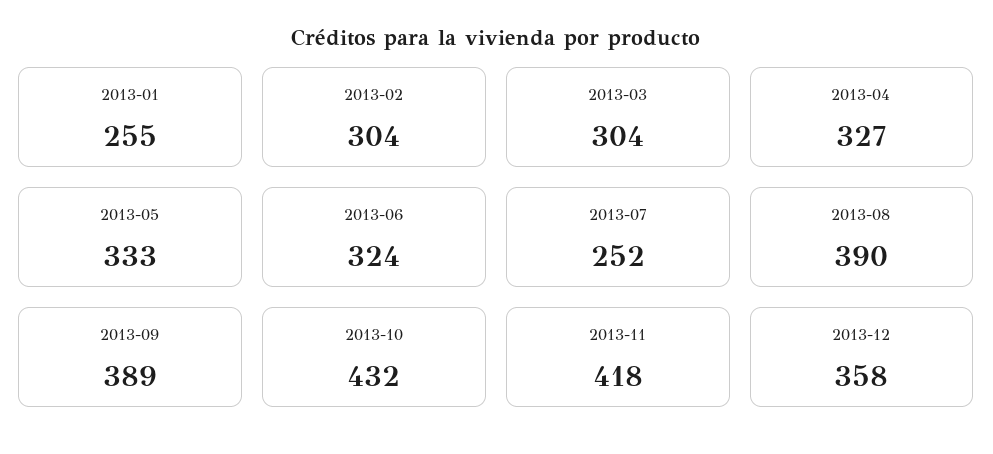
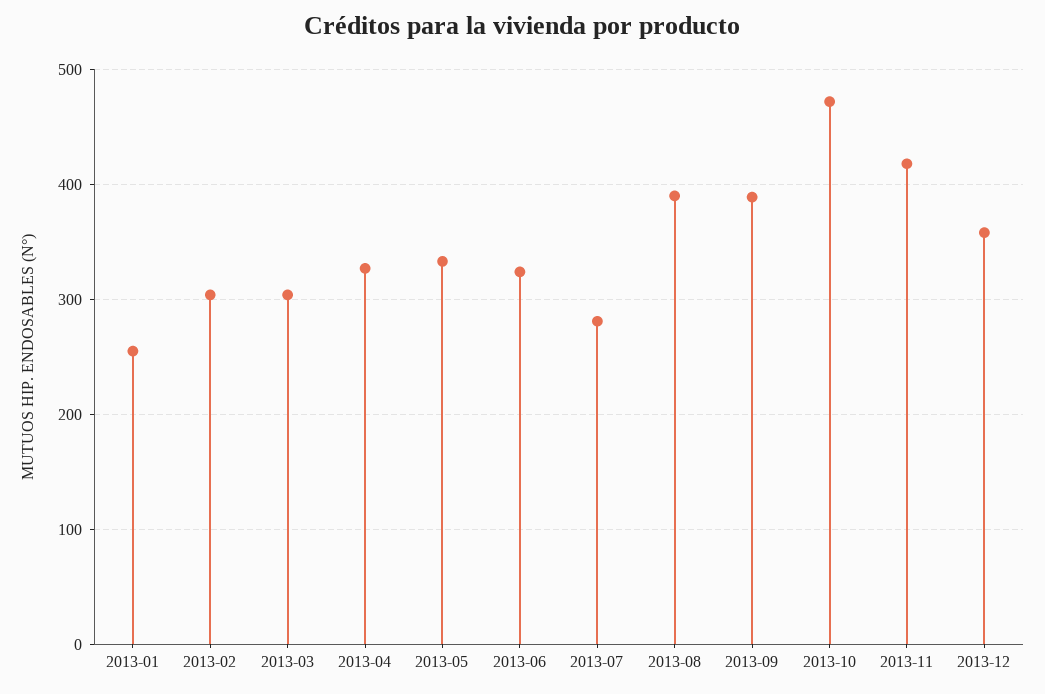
  {
    "2013-01": 255,
    "2013-02": 304,
    "2013-03": 304,
    "2013-04": 327,
    "2013-05": 333,
    "2013-06": 324,
-   "2013-07": 252,
+   "2013-07": 280,
    "2013-08": 390,
    "2013-09": 389,
-   "2013-10": 432,
+   "2013-10": 470,
    "2013-11": 418,
    "2013-12": 358
  }

